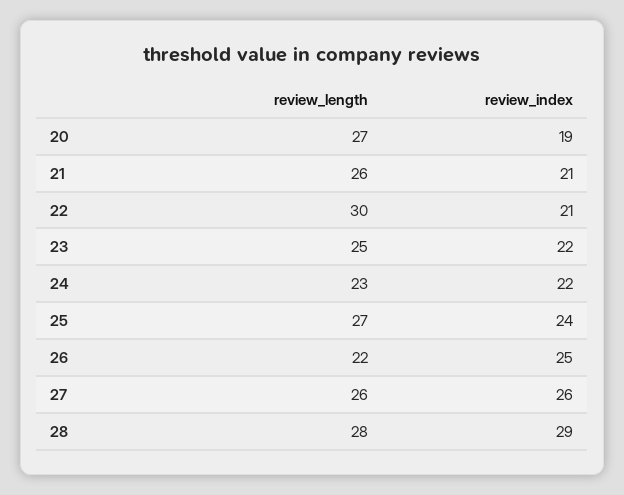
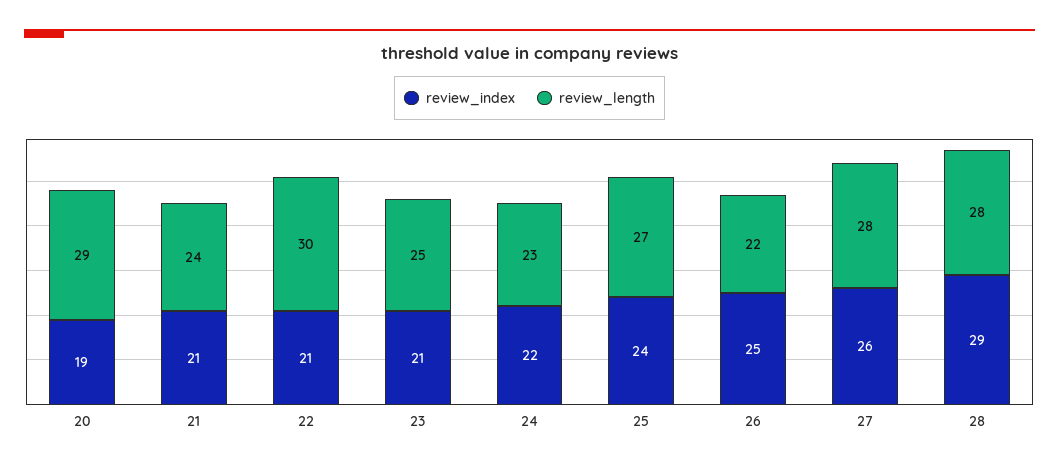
  {
    "review_length": {
-     "20": 27,
+     "20": 29,
-     "21": 26,
+     "21": 24,
      "22": 30,
      "23": 25,
      "24": 23,
      "25": 27,
      "26": 22,
-     "27": 26,
+     "27": 28,
      "28": 28
    },
    "review_index": {
      "20": 19,
      "21": 21,
      "22": 21,
-     "23": 22,
+     "23": 21,
      "24": 22,
      "25": 24,
      "26": 25,
      "27": 26,
      "28": 29
    }
  }

